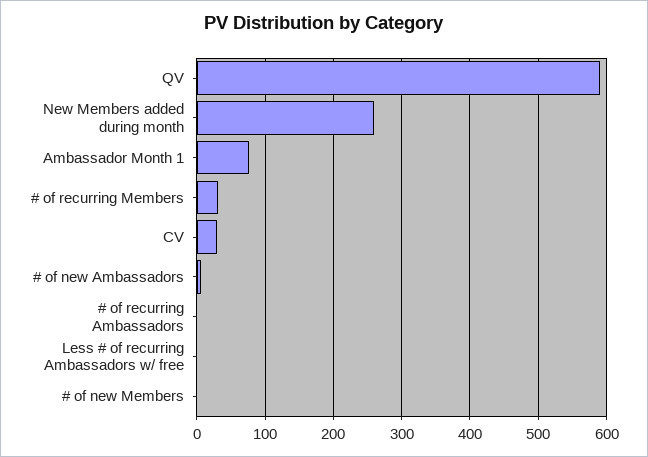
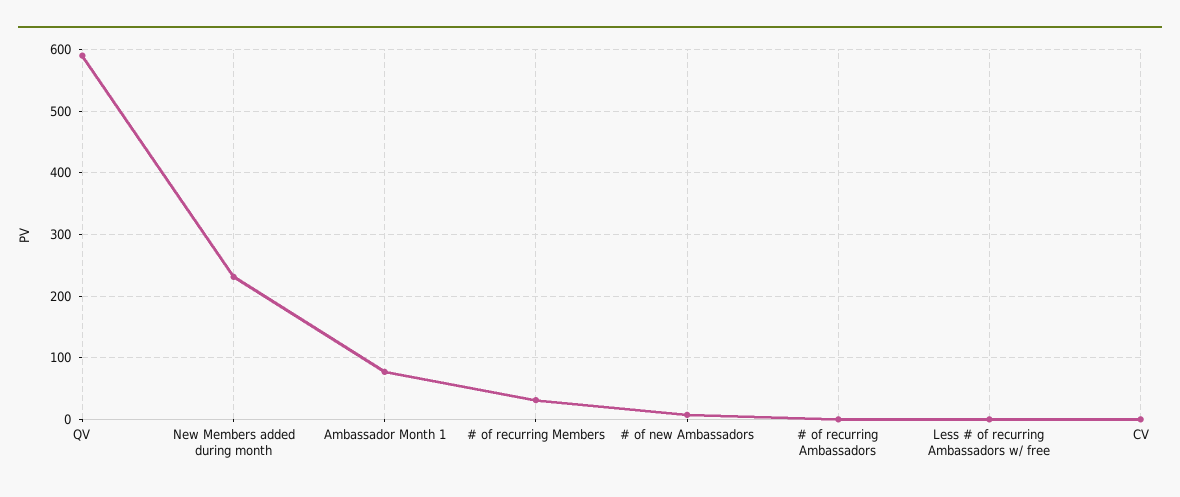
  {
    "QV": 590,
-   "New Members added during month": 260,
+   "New Members added during month": 230,
    "Ambassador Month 1": 80,
    "# of recurring Members": 30,
-   "CV": 30,
+   "CV": 0,
    "# of new Ambassadors": 10,
    "# of recurring Ambassadors": 0,
-   "Less # of recurring Ambassadors w/ free": 0,
+   "Less # of recurring Ambassadors w/ free": 0
-   "# of new Members": 0
  }

